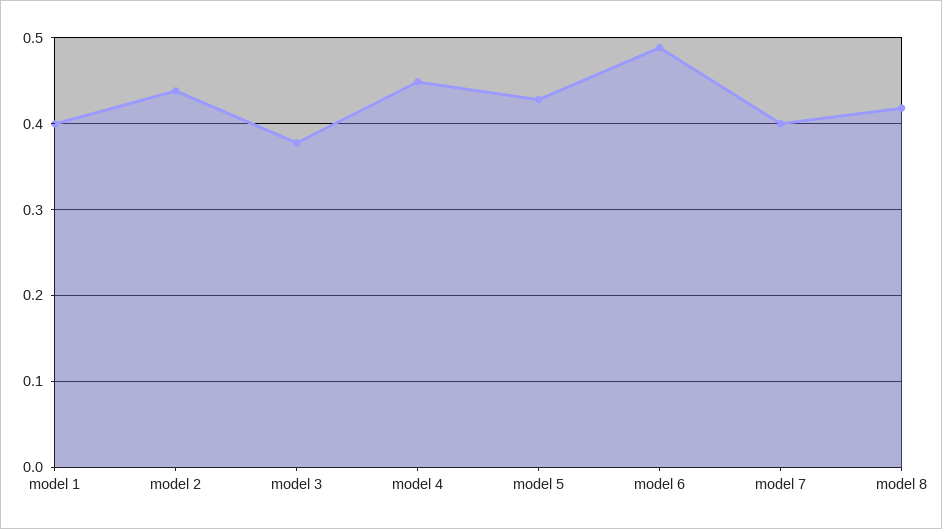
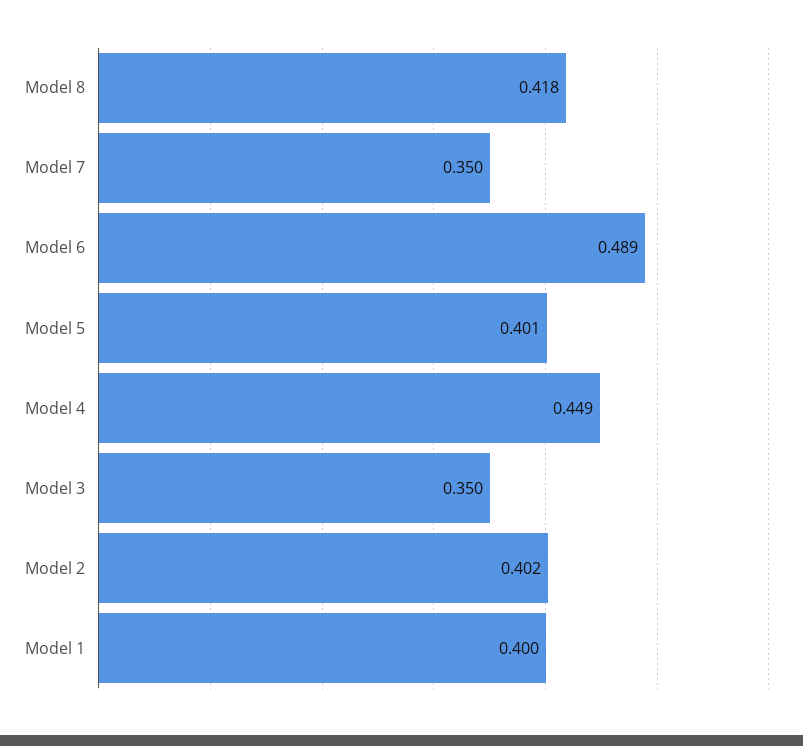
  {
    "model 1": 0.4,
-   "model 2": 0.44,
+   "model 2": 0.402,
-   "model 3": 0.38,
+   "model 3": 0.35,
    "model 4": 0.449,
-   "model 5": 0.43,
+   "model 5": 0.401,
    "model 6": 0.489,
-   "model 7": 0.4,
+   "model 7": 0.35,
    "model 8": 0.418
  }

